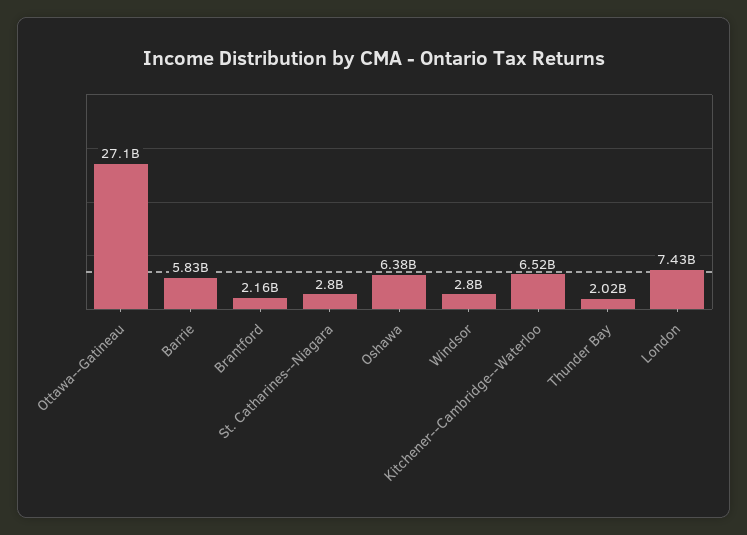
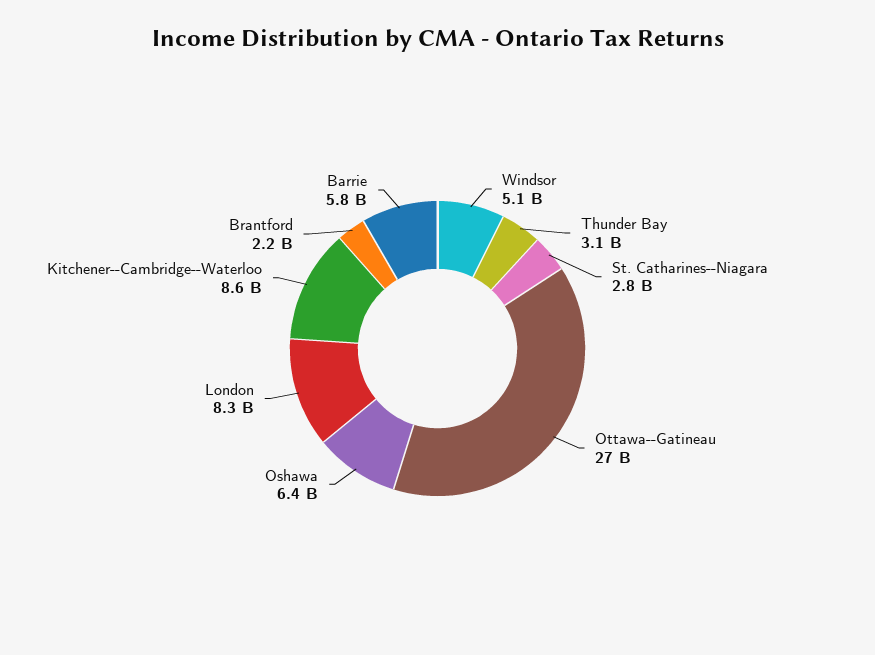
  {
    "Ottawa--Gatineau": 27100000000,
    "Barrie": 5830000000,
    "Brantford": 2160000000,
    "St. Catharines--Niagara": 2800000000,
    "Oshawa": 6380000000,
-   "Windsor": 2800000000,
+   "Windsor": 5100000000,
-   "Kitchener--Cambridge--Waterloo": 6520000000,
+   "Kitchener--Cambridge--Waterloo": 8600000000,
-   "Thunder Bay": 2020000000,
+   "Thunder Bay": 3100000000,
-   "London": 7430000000
+   "London": 8300000000
  }

